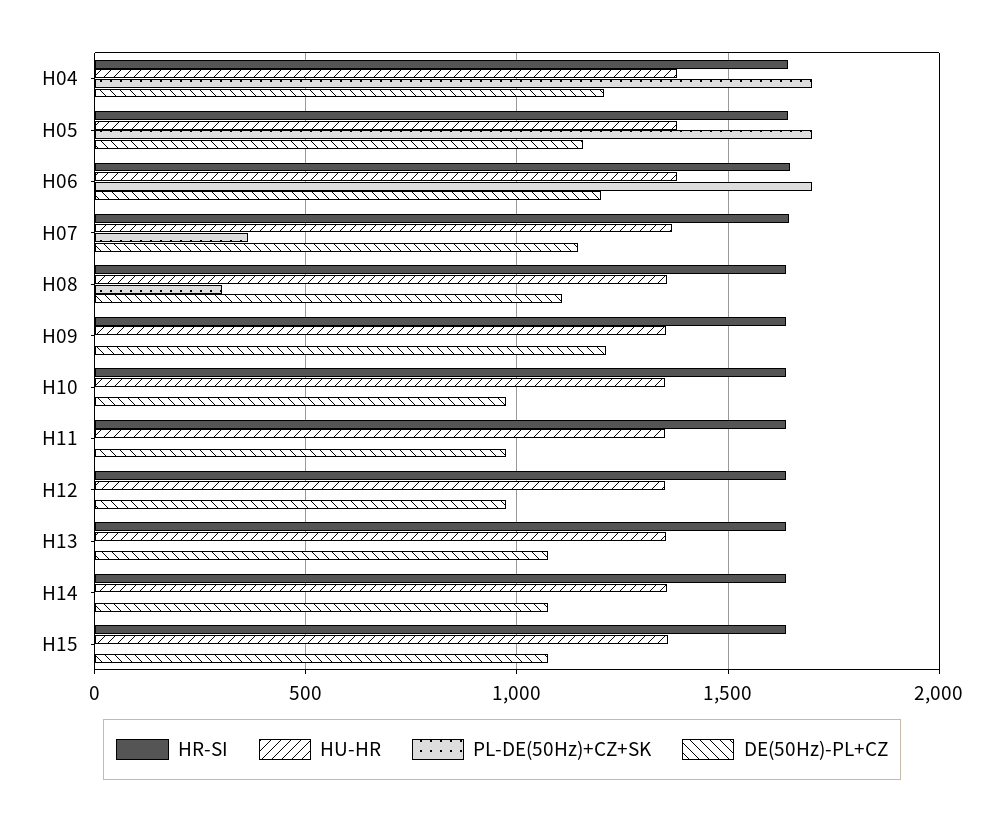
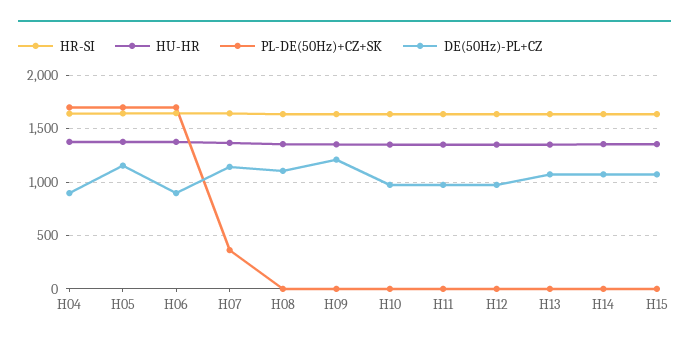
  {
    "HR-SI": {
      "H04": 1650,
      "H05": 1650,
      "H06": 1650,
      "H07": 1650,
      "H08": 1650,
      "H09": 1650,
      "H10": 1650,
      "H11": 1650,
      "H12": 1650,
      "H13": 1650,
      "H14": 1650,
      "H15": 1650
    },
    "HU-HR": {
      "H04": 1400,
      "H05": 1400,
      "H06": 1400,
      "H07": 1350,
      "H08": 1350,
      "H09": 1350,
      "H10": 1350,
      "H11": 1350,
      "H12": 1350,
      "H13": 1350,
      "H14": 1350,
      "H15": 1350
    },
    "PL-DE(50Hz)+CZ+SK": {
      "H04": 1700,
      "H05": 1700,
      "H06": 1700,
      "H07": 350,
-     "H08": 300,
+     "H08": 0,
      "H09": 0,
      "H10": 0,
      "H11": 0,
      "H12": 0,
      "H13": 0,
      "H14": 0,
      "H15": 0
    },
    "DE(50Hz)-PL+CZ": {
-     "H04": 1200,
+     "H04": 900,
      "H05": 1150,
-     "H06": 1200,
+     "H06": 900,
      "H07": 1150,
      "H08": 1100,
      "H09": 1200,
      "H10": 950,
      "H11": 950,
      "H12": 950,
      "H13": 1050,
      "H14": 1050,
      "H15": 1050
    }
  }

